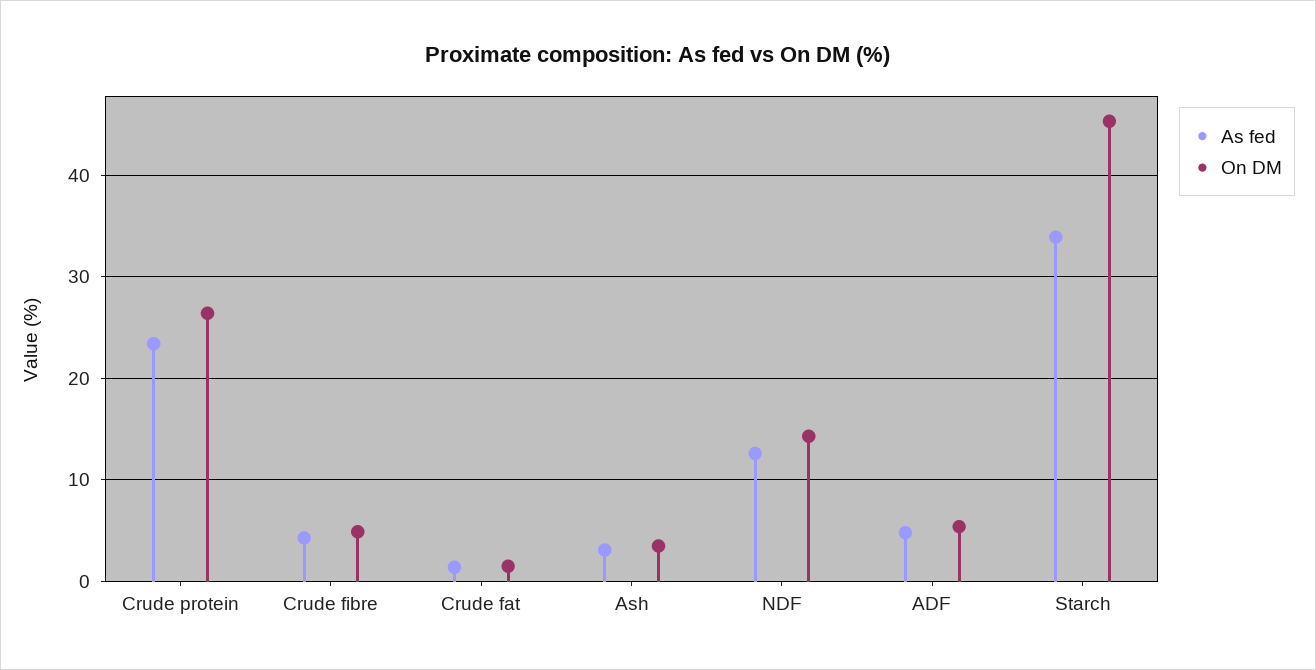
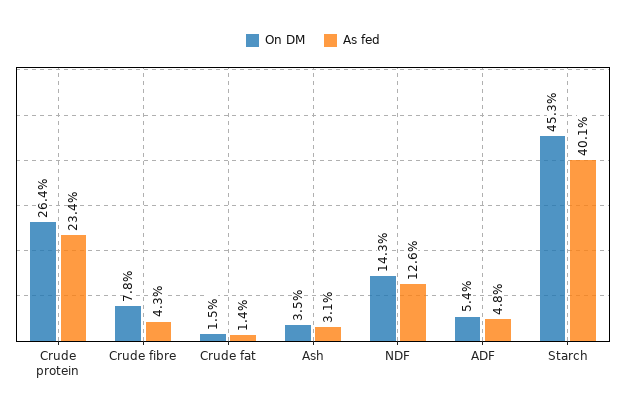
  {
    "As fed": {
      "Crude protein": 23.4,
      "Crude fibre": 4.3,
      "Crude fat": 1.4,
      "Ash": 3.1,
      "NDF": 12.6,
      "ADF": 4.8,
-     "Starch": 34
+     "Starch": 40.1
    },
    "On DM": {
      "Crude protein": 26.4,
-     "Crude fibre": 5,
+     "Crude fibre": 7.8,
      "Crude fat": 1.5,
      "Ash": 3.5,
      "NDF": 14.3,
      "ADF": 5.4,
      "Starch": 45.3
    }
  }

